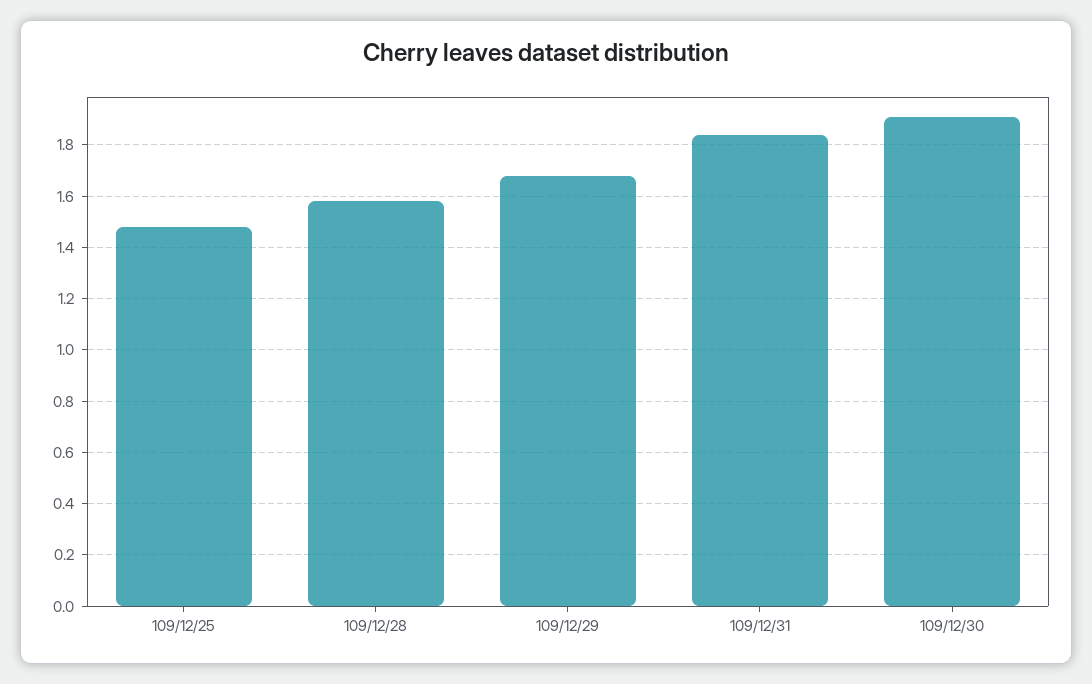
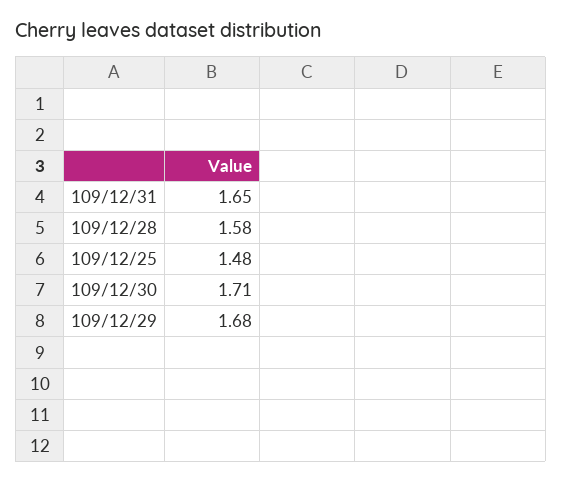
  {
    "109/12/25": 1.48,
    "109/12/28": 1.58,
    "109/12/29": 1.68,
-   "109/12/31": 1.85,
+   "109/12/31": 1.65,
-   "109/12/30": 1.9
+   "109/12/30": 1.71
  }

